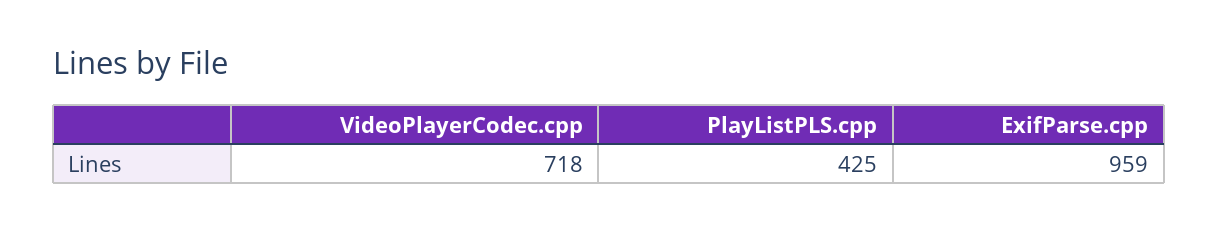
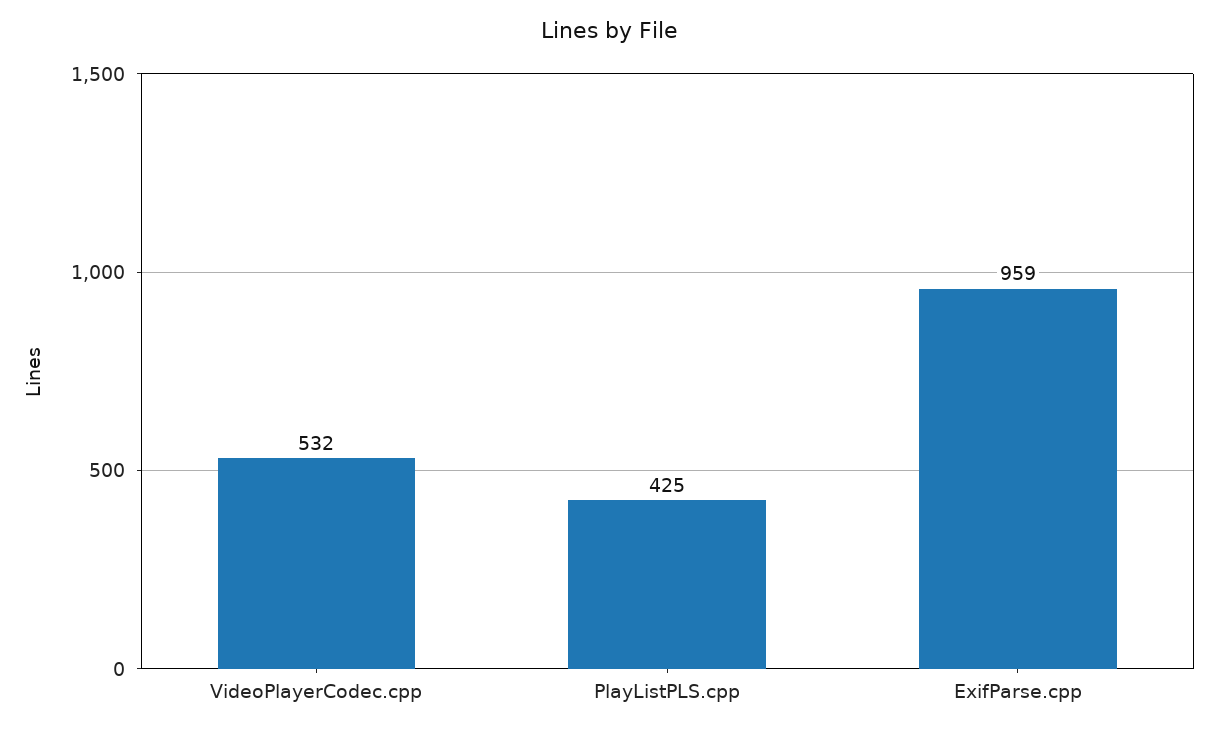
  {
-   "VideoPlayerCodec.cpp": 718,
+   "VideoPlayerCodec.cpp": 532,
    "PlayListPLS.cpp": 425,
    "ExifParse.cpp": 959
  }

